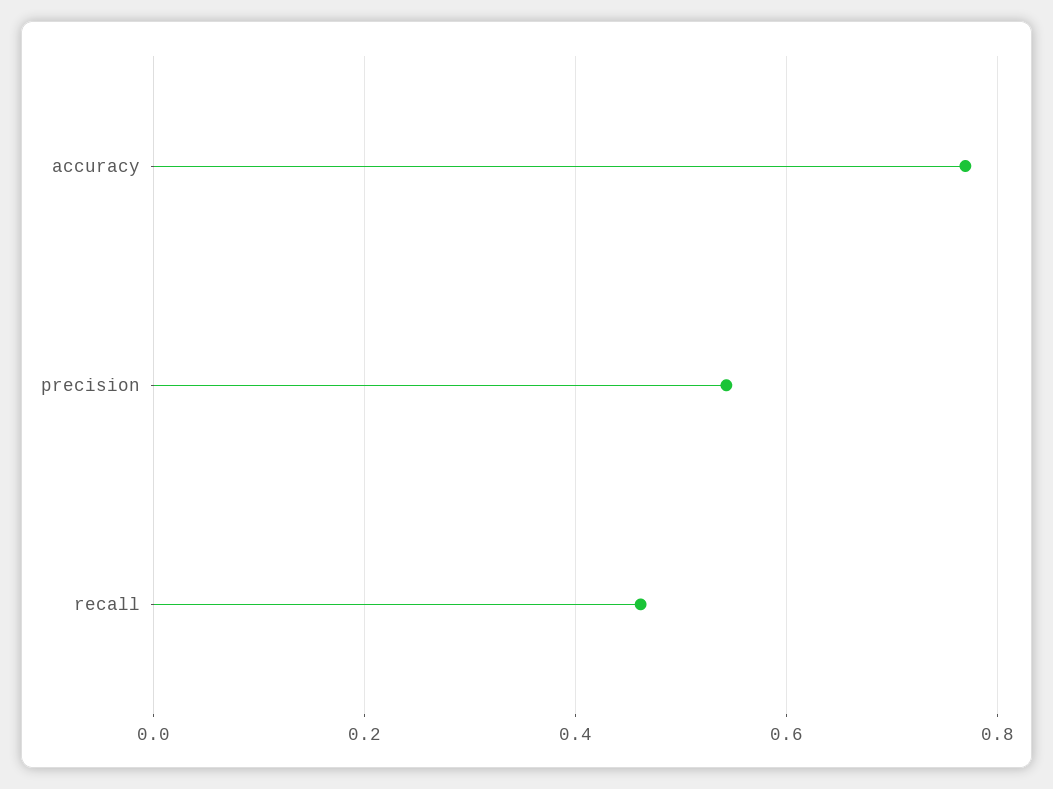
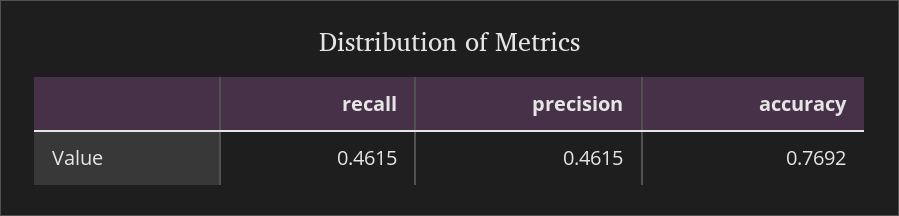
  {
    "accuracy": 0.7692,
-   "precision": 0.54,
+   "precision": 0.4615,
    "recall": 0.4615
  }

